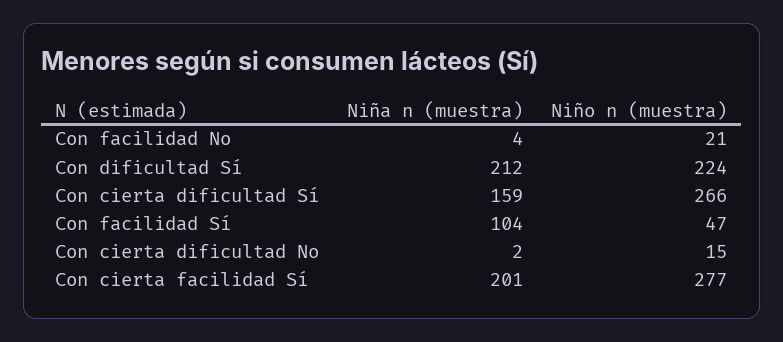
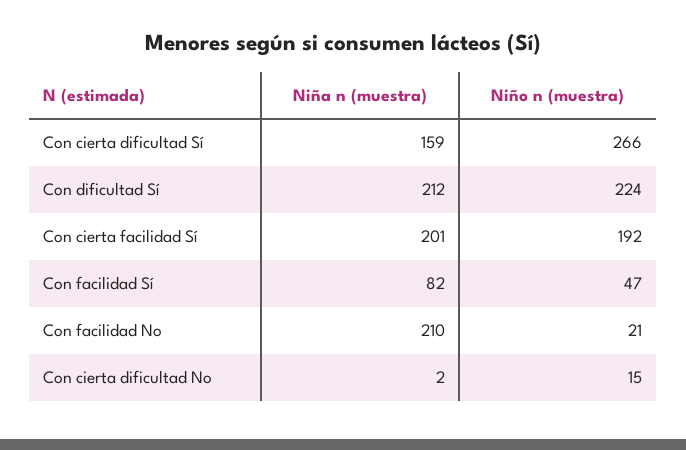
  {
    "Niña n (muestra)": {
-     "Con facilidad No": 4,
+     "Con facilidad No": 210,
      "Con dificultad Sí": 212,
      "Con cierta dificultad Sí": 159,
-     "Con facilidad Sí": 104,
+     "Con facilidad Sí": 82,
      "Con cierta dificultad No": 2,
      "Con cierta facilidad Sí": 201
    },
    "Niño n (muestra)": {
      "Con facilidad No": 21,
      "Con dificultad Sí": 224,
      "Con cierta dificultad Sí": 266,
      "Con facilidad Sí": 47,
      "Con cierta dificultad No": 15,
-     "Con cierta facilidad Sí": 277
+     "Con cierta facilidad Sí": 192
    }
  }

